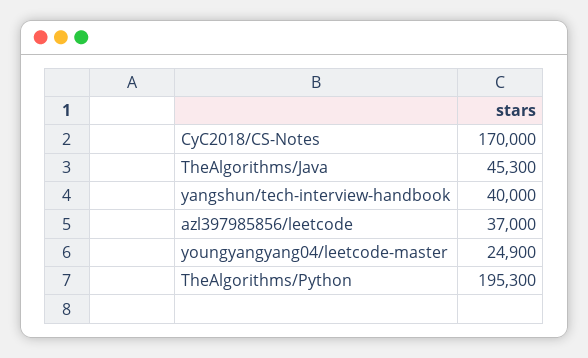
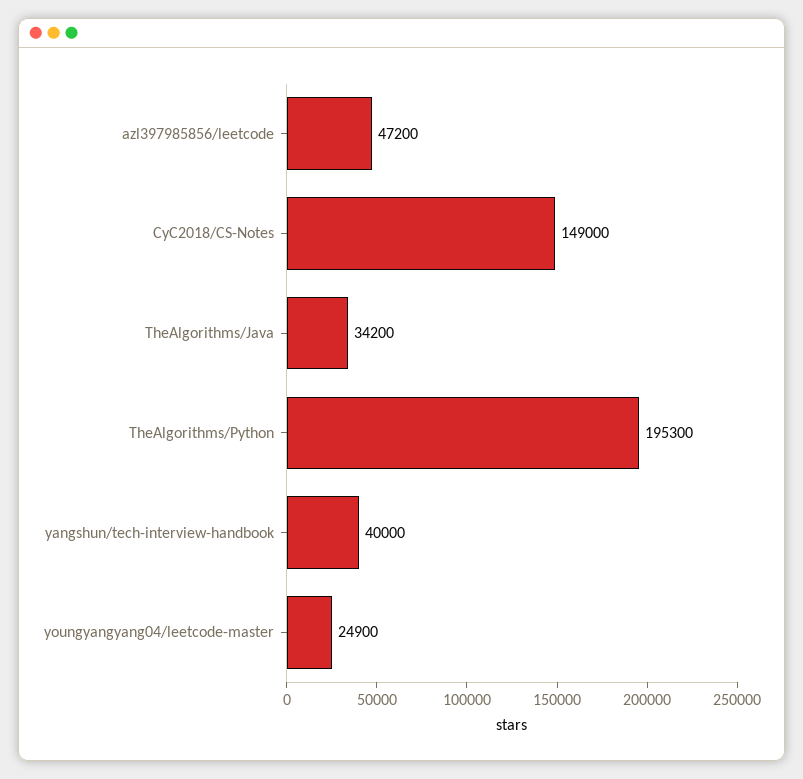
  {
-   "CyC2018/CS-Notes": 170000,
+   "CyC2018/CS-Notes": 149000,
-   "TheAlgorithms/Java": 45300,
+   "TheAlgorithms/Java": 34200,
    "yangshun/tech-interview-handbook": 40000,
-   "azl397985856/leetcode": 37000,
+   "azl397985856/leetcode": 47200,
    "youngyangyang04/leetcode-master": 24900,
    "TheAlgorithms/Python": 195300
  }

